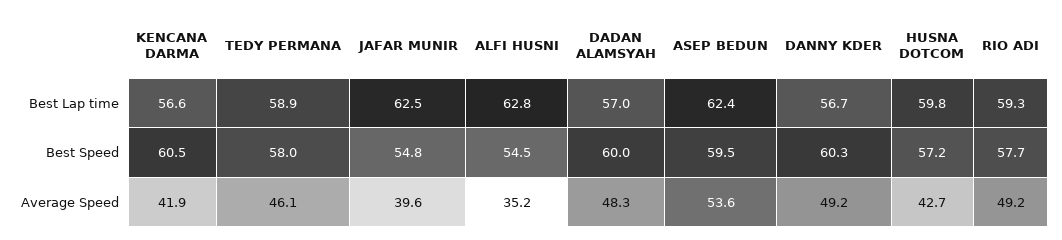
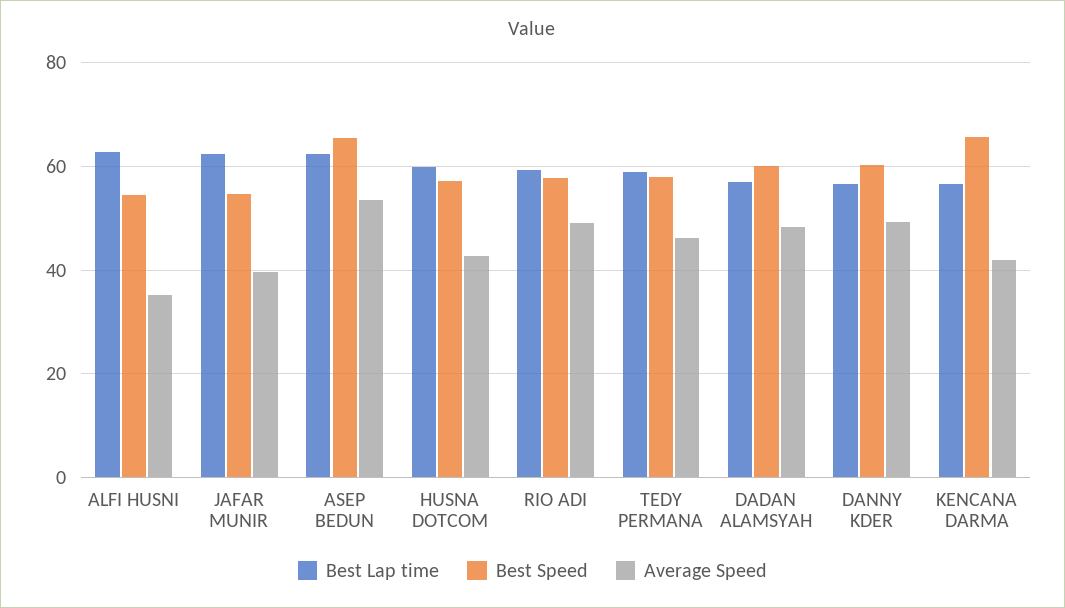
  {
    "Best Lap time": {
      "KENCANA DARMA": 56.6,
      "TEDY PERMANA": 58.9,
      "JAFAR MUNIR": 62.5,
      "ALFI HUSNI": 62.8,
      "DADAN ALAMSYAH": 57,
      "ASEP BEDUN": 62.4,
      "DANNY KDER": 56.7,
      "HUSNA DOTCOM": 59.8,
      "RIO ADI": 59.3
    },
    "Best Speed": {
-     "KENCANA DARMA": 60.5,
+     "KENCANA DARMA": 66,
      "TEDY PERMANA": 58,
      "JAFAR MUNIR": 54.8,
      "ALFI HUSNI": 54.5,
      "DADAN ALAMSYAH": 60,
-     "ASEP BEDUN": 59.5,
+     "ASEP BEDUN": 66,
      "DANNY KDER": 60.3,
      "HUSNA DOTCOM": 57.2,
      "RIO ADI": 57.7
    },
    "Average Speed": {
      "KENCANA DARMA": 41.9,
      "TEDY PERMANA": 46.1,
      "JAFAR MUNIR": 39.6,
      "ALFI HUSNI": 35.2,
      "DADAN ALAMSYAH": 48.3,
      "ASEP BEDUN": 53.6,
      "DANNY KDER": 49.2,
      "HUSNA DOTCOM": 42.7,
      "RIO ADI": 49.2
    }
  }

